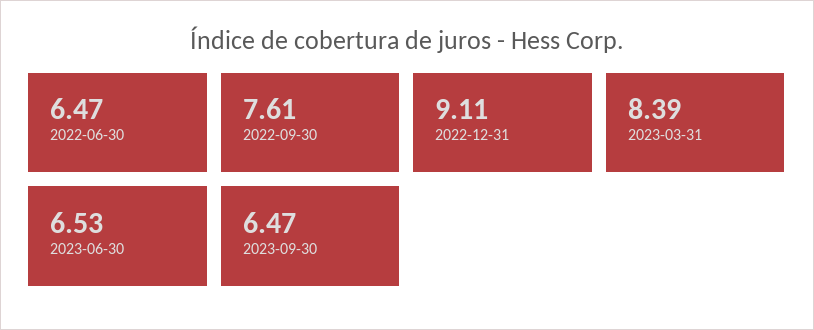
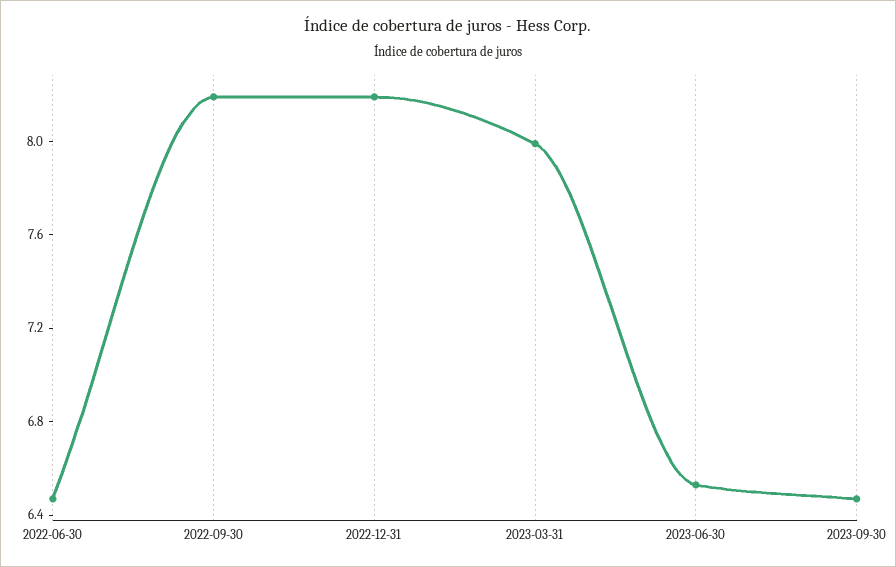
  {
    "2022-06-30": 6.47,
-   "2022-09-30": 7.61,
+   "2022-09-30": 8.2,
-   "2022-12-31": 9.11,
+   "2022-12-31": 8.2,
-   "2023-03-31": 8.39,
+   "2023-03-31": 8,
    "2023-06-30": 6.53,
    "2023-09-30": 6.47
  }

